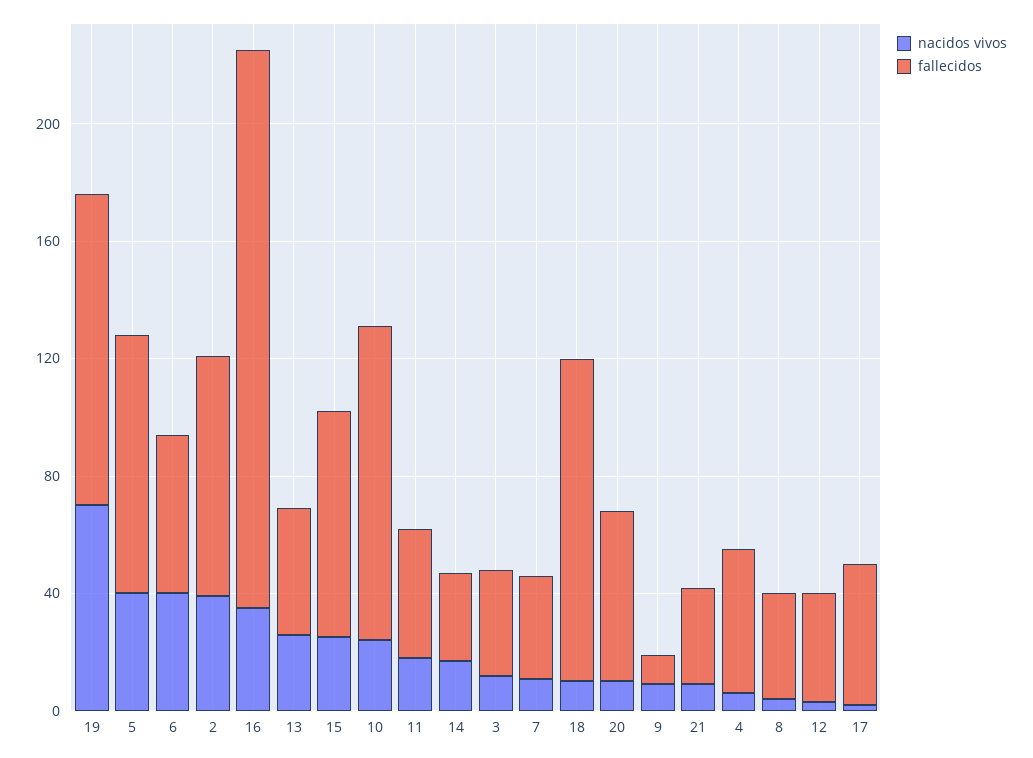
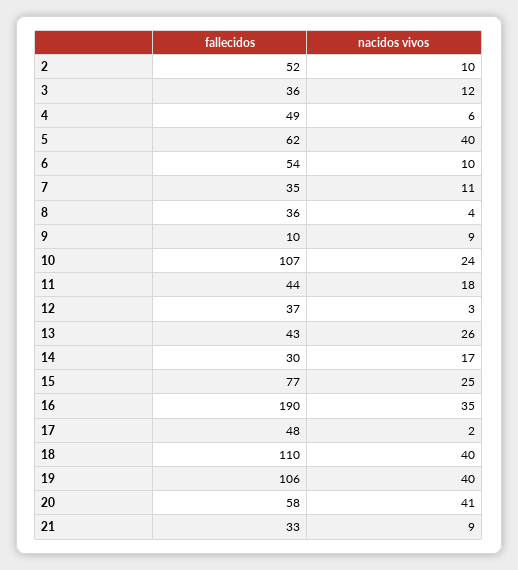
  {
    "nacidos vivos": {
-     "19": 70,
+     "19": 40,
      "5": 40,
-     "6": 40,
+     "6": 10,
-     "2": 40,
+     "2": 10,
      "16": 35,
      "13": 26,
      "15": 25,
      "10": 24,
      "11": 18,
      "14": 17,
      "3": 12,
      "7": 11,
-     "18": 10,
+     "18": 40,
-     "20": 10,
+     "20": 41,
      "9": 9,
      "21": 9,
      "4": 6,
      "8": 4,
      "12": 3,
      "17": 2
    },
    "fallecidos": {
      "19": 106,
-     "5": 90,
+     "5": 62,
      "6": 54,
-     "2": 80,
+     "2": 52,
      "16": 190,
      "13": 43,
      "15": 77,
      "10": 107,
      "11": 44,
      "14": 30,
      "3": 36,
      "7": 35,
      "18": 110,
      "20": 58,
      "9": 10,
      "21": 33,
      "4": 49,
      "8": 36,
      "12": 37,
      "17": 48
    }
  }

